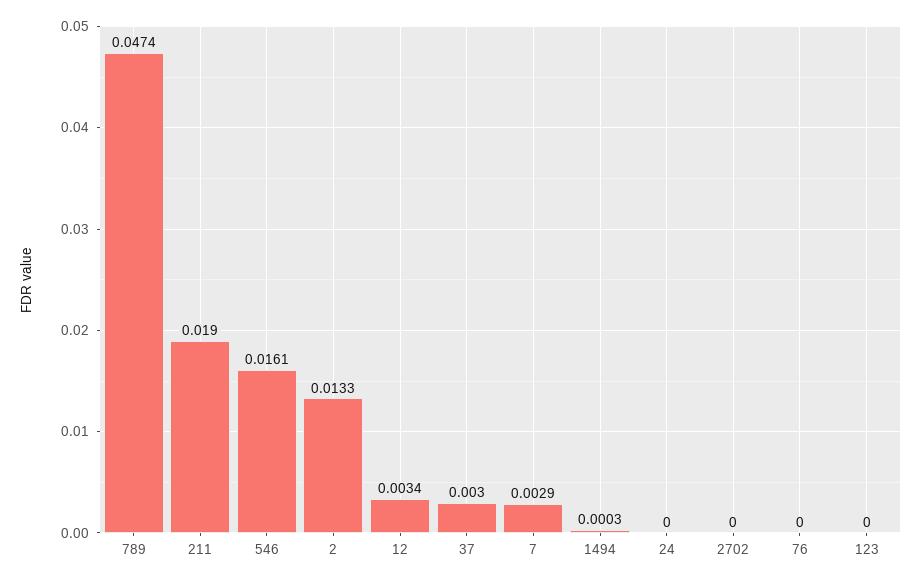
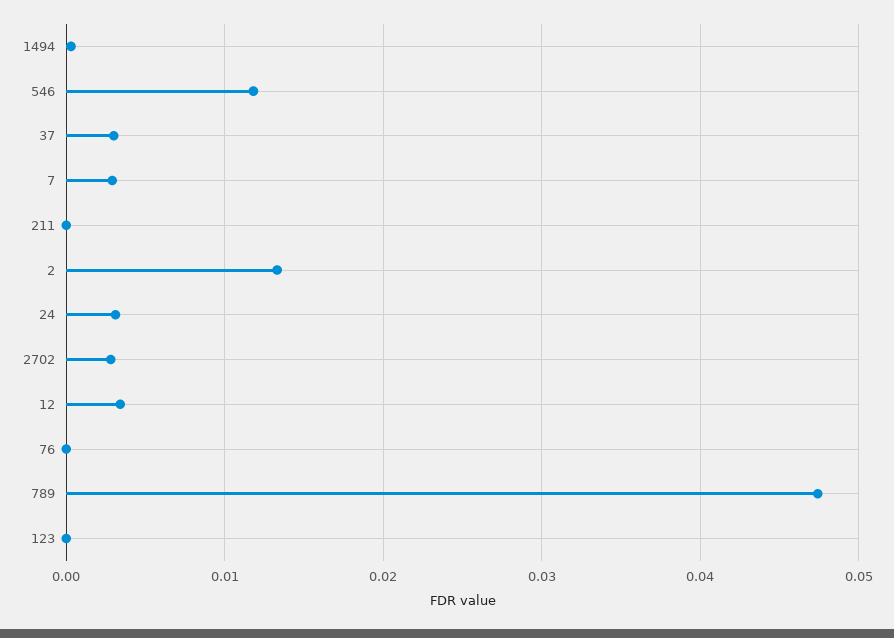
  {
    "789": 0.0474,
-   "211": 0.019,
+   "211": 0,
-   "546": 0.0161,
+   "546": 0.012,
    "2": 0.0133,
    "12": 0.0034,
    "37": 0.003,
    "7": 0.0029,
    "1494": 0.0003,
-   "24": 0,
+   "24": 0.003,
-   "2702": 0,
+   "2702": 0.003,
    "76": 0,
    "123": 0
  }

